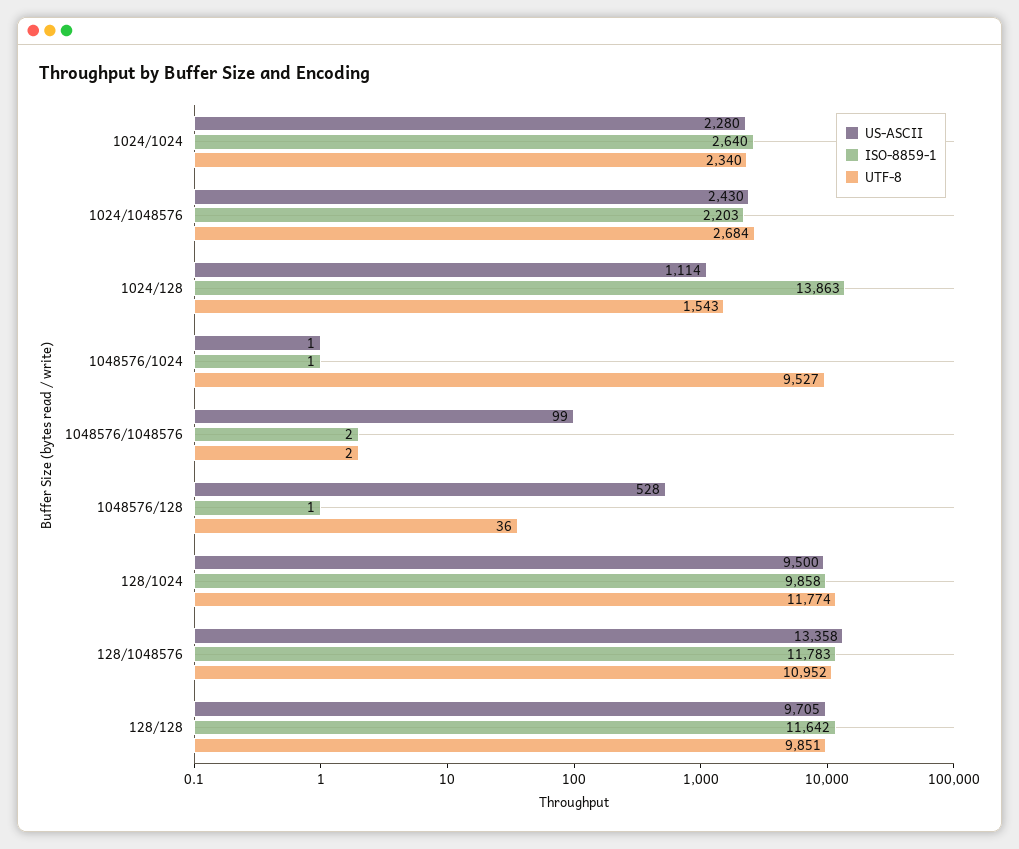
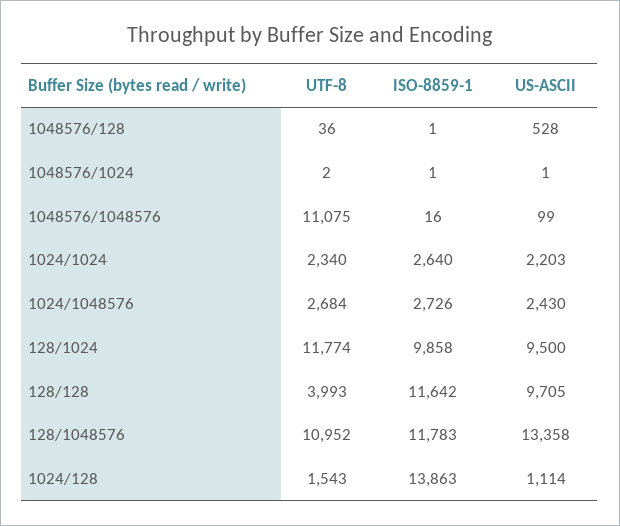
  {
    "US-ASCII": {
-     "1024/1024": 2280,
+     "1024/1024": 2203,
      "1024/1048576": 2430,
      "1024/128": 1114,
      "1048576/1024": 1,
      "1048576/1048576": 99,
      "1048576/128": 528,
      "128/1024": 9500,
      "128/1048576": 13358,
      "128/128": 9705
    },
    "ISO-8859-1": {
      "1024/1024": 2640,
-     "1024/1048576": 2203,
+     "1024/1048576": 2726,
      "1024/128": 13863,
      "1048576/1024": 1,
-     "1048576/1048576": 2,
+     "1048576/1048576": 16,
      "1048576/128": 1,
      "128/1024": 9858,
      "128/1048576": 11783,
      "128/128": 11642
    },
    "UTF-8": {
      "1024/1024": 2340,
      "1024/1048576": 2684,
      "1024/128": 1543,
-     "1048576/1024": 9527,
+     "1048576/1024": 2,
-     "1048576/1048576": 2,
+     "1048576/1048576": 11075,
      "1048576/128": 36,
      "128/1024": 11774,
      "128/1048576": 10952,
-     "128/128": 9851
+     "128/128": 3993
    }
  }

